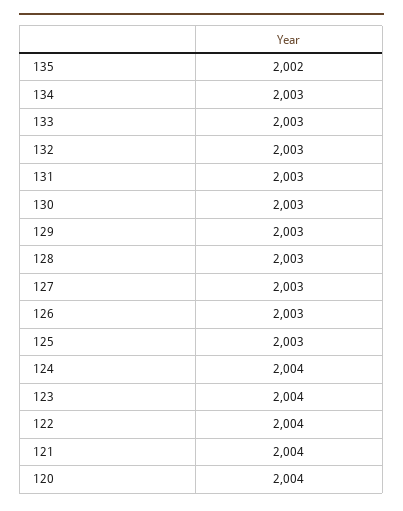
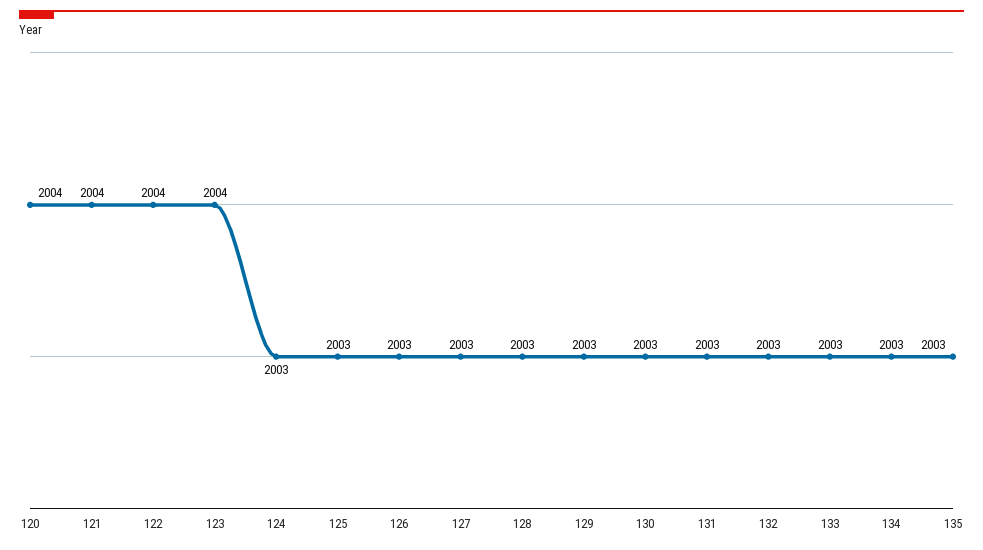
  {
-   "135": 2002,
+   "135": 2003,
    "134": 2003,
    "133": 2003,
    "132": 2003,
    "131": 2003,
    "130": 2003,
    "129": 2003,
    "128": 2003,
    "127": 2003,
    "126": 2003,
    "125": 2003,
-   "124": 2004,
+   "124": 2003,
    "123": 2004,
    "122": 2004,
    "121": 2004,
    "120": 2004
  }

